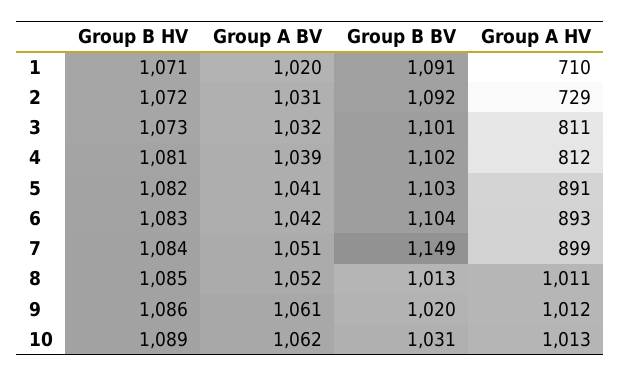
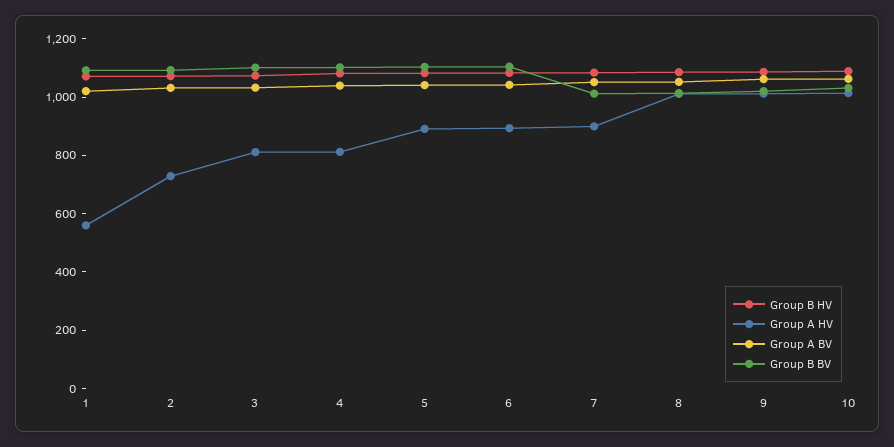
  {
    "Group B HV": {
      "1": 1071,
      "2": 1072,
      "3": 1073,
      "4": 1081,
      "5": 1082,
      "6": 1083,
      "7": 1084,
      "8": 1085,
      "9": 1086,
      "10": 1089
    },
    "Group A BV": {
      "1": 1020,
      "2": 1031,
      "3": 1032,
      "4": 1039,
      "5": 1041,
      "6": 1042,
      "7": 1051,
      "8": 1052,
      "9": 1061,
      "10": 1062
    },
    "Group B BV": {
      "1": 1091,
      "2": 1092,
      "3": 1101,
      "4": 1102,
      "5": 1103,
      "6": 1104,
-     "7": 1149,
+     "7": 1000,
      "8": 1013,
      "9": 1020,
      "10": 1031
    },
    "Group A HV": {
-     "1": 710,
+     "1": 550,
      "2": 729,
      "3": 811,
      "4": 812,
      "5": 891,
      "6": 893,
      "7": 899,
      "8": 1011,
      "9": 1012,
      "10": 1013
    }
  }

